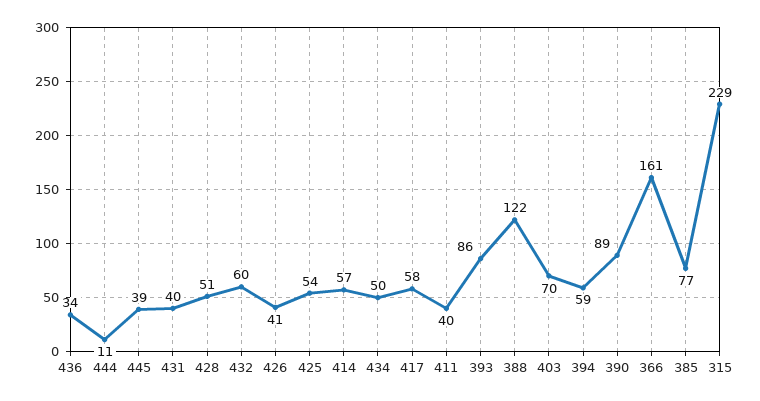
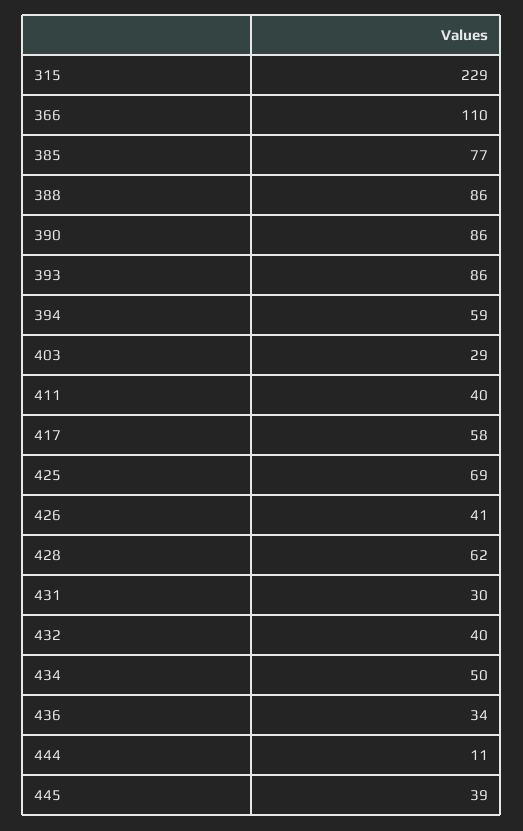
  {
    "436": 34,
    "444": 11,
    "445": 39,
-   "431": 40,
+   "431": 30,
-   "428": 51,
+   "428": 62,
-   "432": 60,
+   "432": 40,
    "426": 41,
-   "425": 54,
+   "425": 69,
-   "414": 57,
    "434": 50,
    "417": 58,
    "411": 40,
    "393": 86,
-   "388": 122,
+   "388": 86,
-   "403": 70,
+   "403": 29,
    "394": 59,
-   "390": 89,
+   "390": 86,
-   "366": 161,
+   "366": 110,
    "385": 77,
    "315": 229
  }

